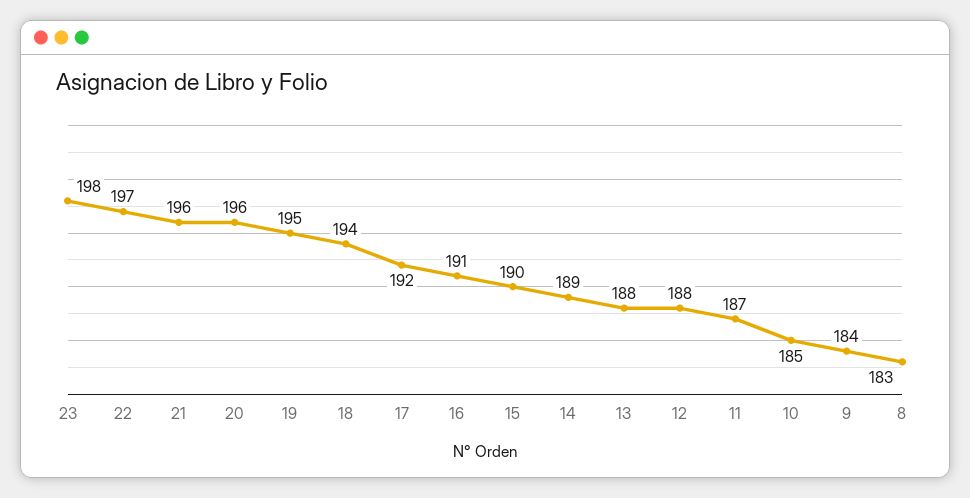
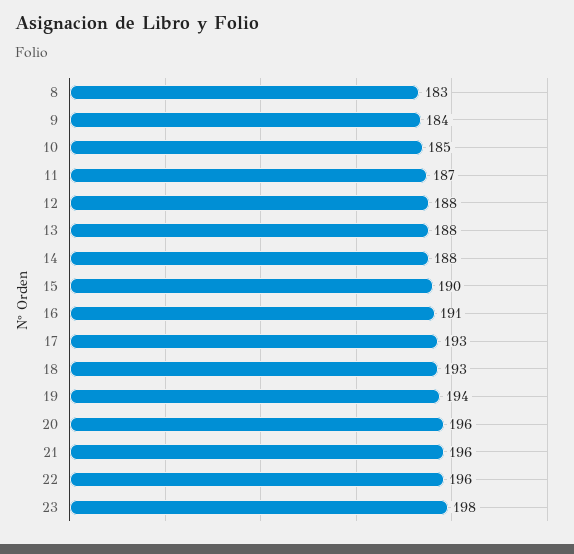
  {
    "23": 198,
-   "22": 197,
+   "22": 196,
    "21": 196,
    "20": 196,
-   "19": 195,
+   "19": 194,
-   "18": 194,
+   "18": 193,
-   "17": 192,
+   "17": 193,
    "16": 191,
    "15": 190,
-   "14": 189,
+   "14": 188,
    "13": 188,
    "12": 188,
    "11": 187,
    "10": 185,
    "9": 184,
    "8": 183
  }

